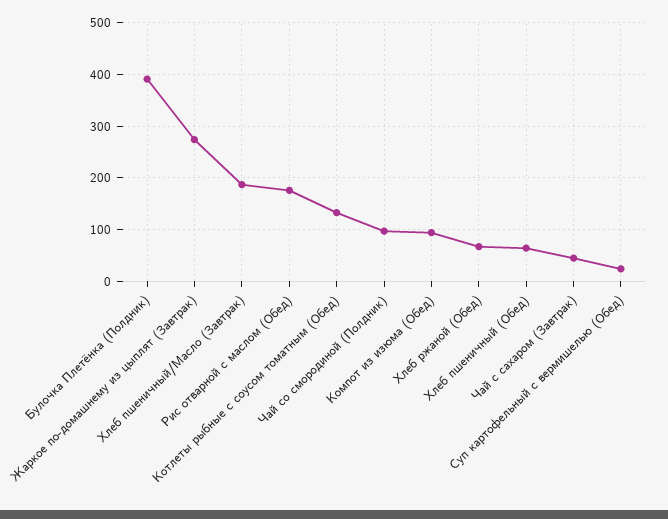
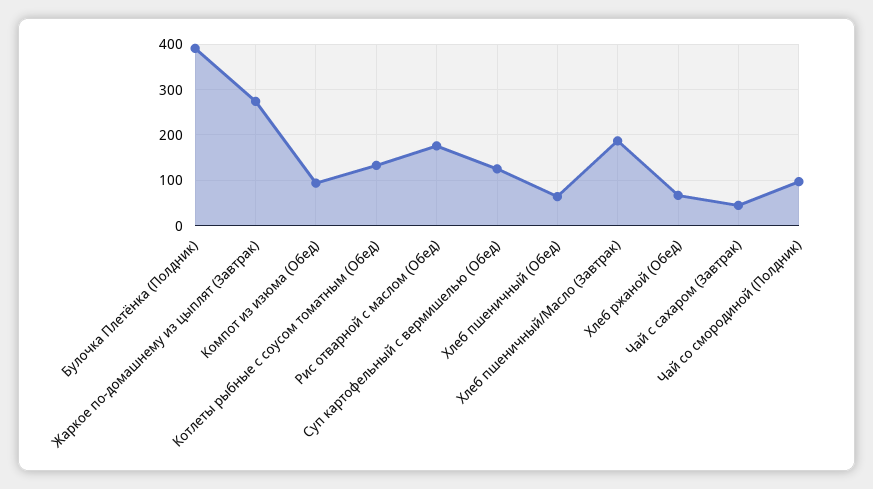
  {
    "Булочка Плетёнка (Полдник)": 400,
    "Жаркое по-домашнему из цыплят (Завтрак)": 280,
    "Хлеб пшеничный/Масло (Завтрак)": 180,
    "Рис отварной с маслом (Обед)": 180,
    "Котлеты рыбные с соусом томатным (Обед)": 140,
    "Чай со смородиной (Полдник)": 100,
    "Компот из изюма (Обед)": 100,
    "Хлеб ржаной (Обед)": 60,
    "Хлеб пшеничный (Обед)": 60,
    "Чай с сахаром (Завтрак)": 40,
-   "Суп картофельный с вермишелью (Обед)": 20
+   "Суп картофельный с вермишелью (Обед)": 120
  }

